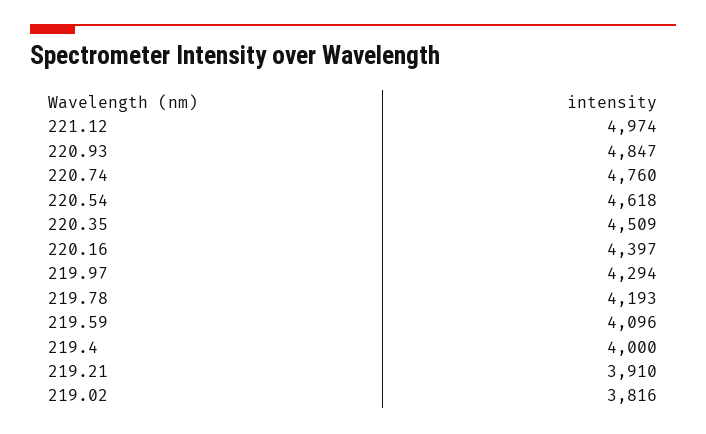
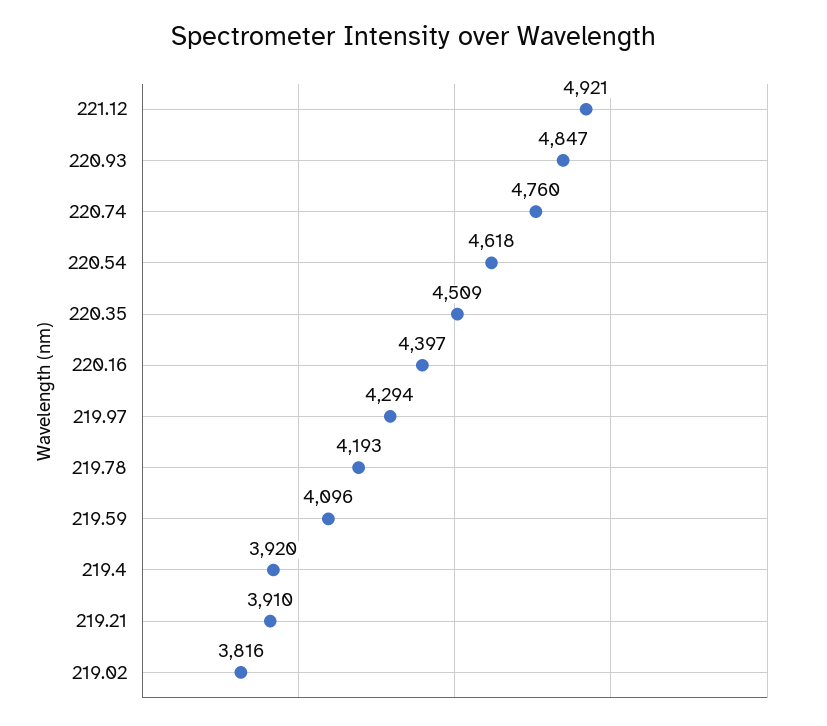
  {
-   "221.12": 4974,
+   "221.12": 4921,
    "220.93": 4847,
    "220.74": 4760,
    "220.54": 4618,
    "220.35": 4509,
    "220.16": 4397,
    "219.97": 4294,
    "219.78": 4193,
    "219.59": 4096,
-   "219.4": 4000,
+   "219.4": 3920,
    "219.21": 3910,
    "219.02": 3816
  }

